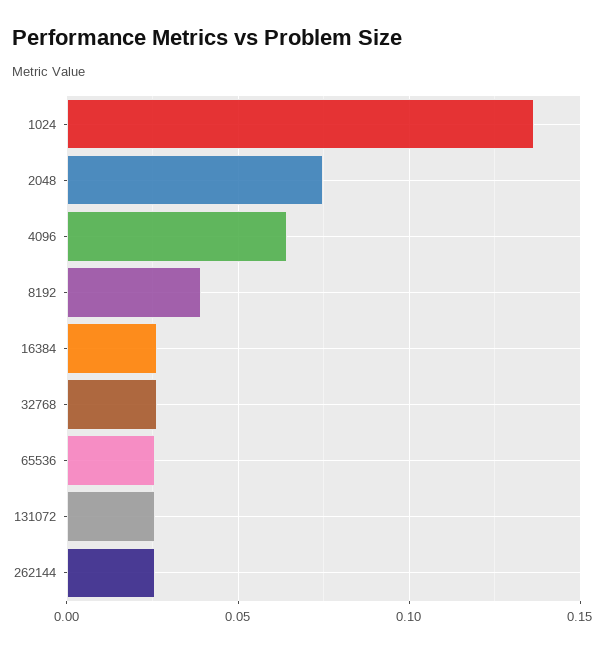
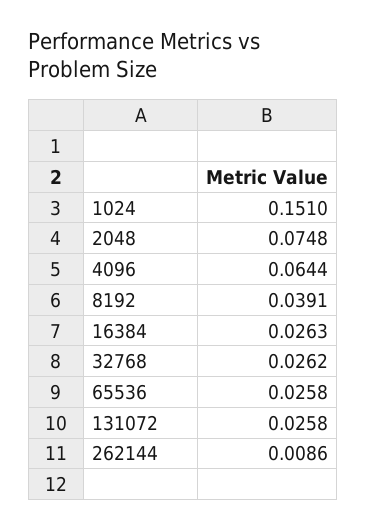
  {
-   "1024": 0.135,
+   "1024": 0.151,
    "2048": 0.0748,
    "4096": 0.0644,
    "8192": 0.0391,
    "16384": 0.0263,
    "32768": 0.0262,
    "65536": 0.0258,
    "131072": 0.0258,
-   "262144": 0.025
+   "262144": 0.0086
  }

